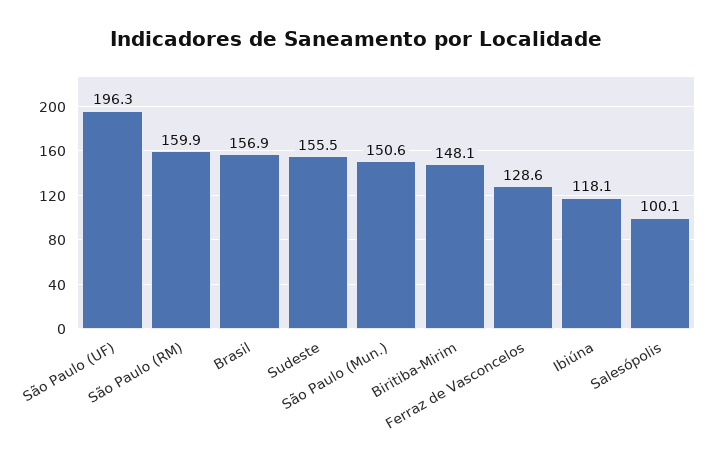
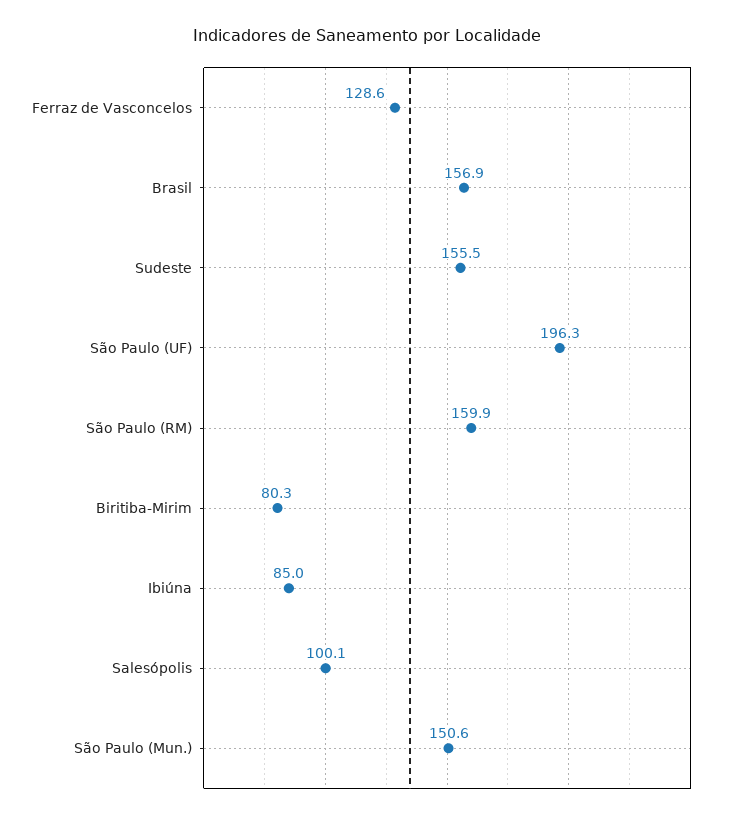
  {
    "São Paulo (UF)": 196.3,
    "São Paulo (RM)": 159.9,
    "Brasil": 156.9,
    "Sudeste": 155.5,
    "São Paulo (Mun.)": 150.6,
-   "Biritiba-Mirim": 148.1,
+   "Biritiba-Mirim": 80.3,
    "Ferraz de Vasconcelos": 128.6,
-   "Ibiúna": 118.1,
+   "Ibiúna": 85,
    "Salesópolis": 100.1
  }

